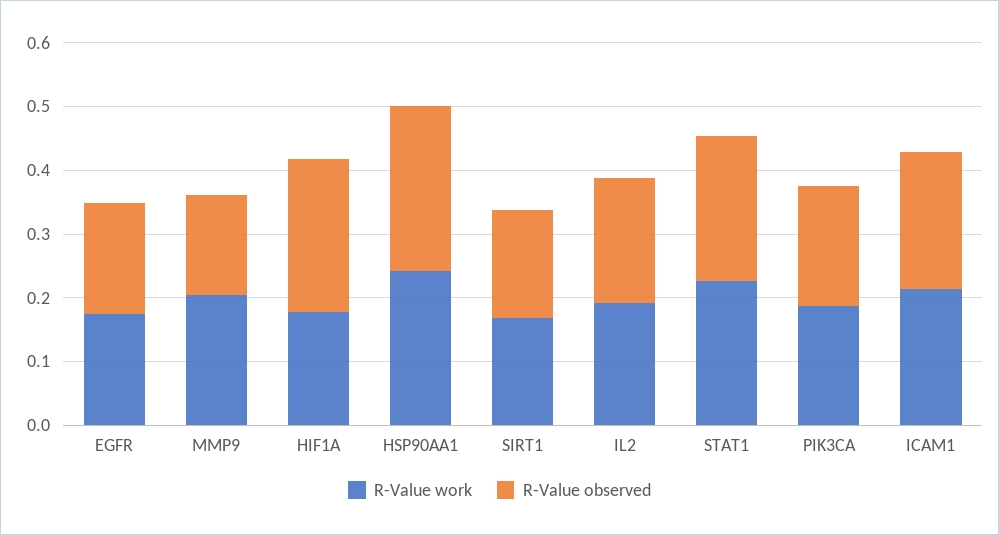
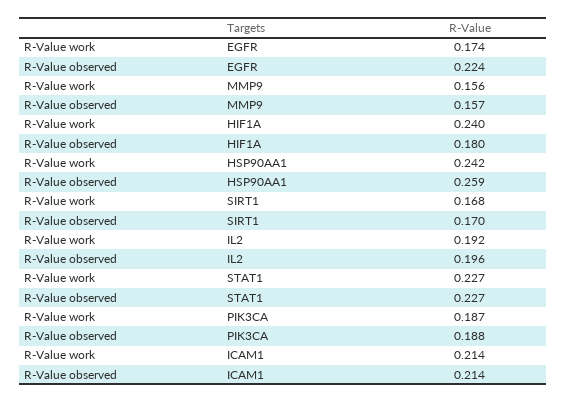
  {
    "R-Value work": {
      "EGFR": 0.174,
-     "MMP9": 0.2,
+     "MMP9": 0.156,
-     "HIF1A": 0.18,
+     "HIF1A": 0.24,
      "HSP90AA1": 0.242,
      "SIRT1": 0.168,
      "IL2": 0.192,
      "STAT1": 0.227,
      "PIK3CA": 0.187,
      "ICAM1": 0.214
    },
    "R-Value observed": {
-     "EGFR": 0.18,
+     "EGFR": 0.224,
      "MMP9": 0.157,
-     "HIF1A": 0.24,
+     "HIF1A": 0.18,
      "HSP90AA1": 0.259,
      "SIRT1": 0.17,
      "IL2": 0.196,
      "STAT1": 0.227,
      "PIK3CA": 0.188,
      "ICAM1": 0.214
    }
  }

